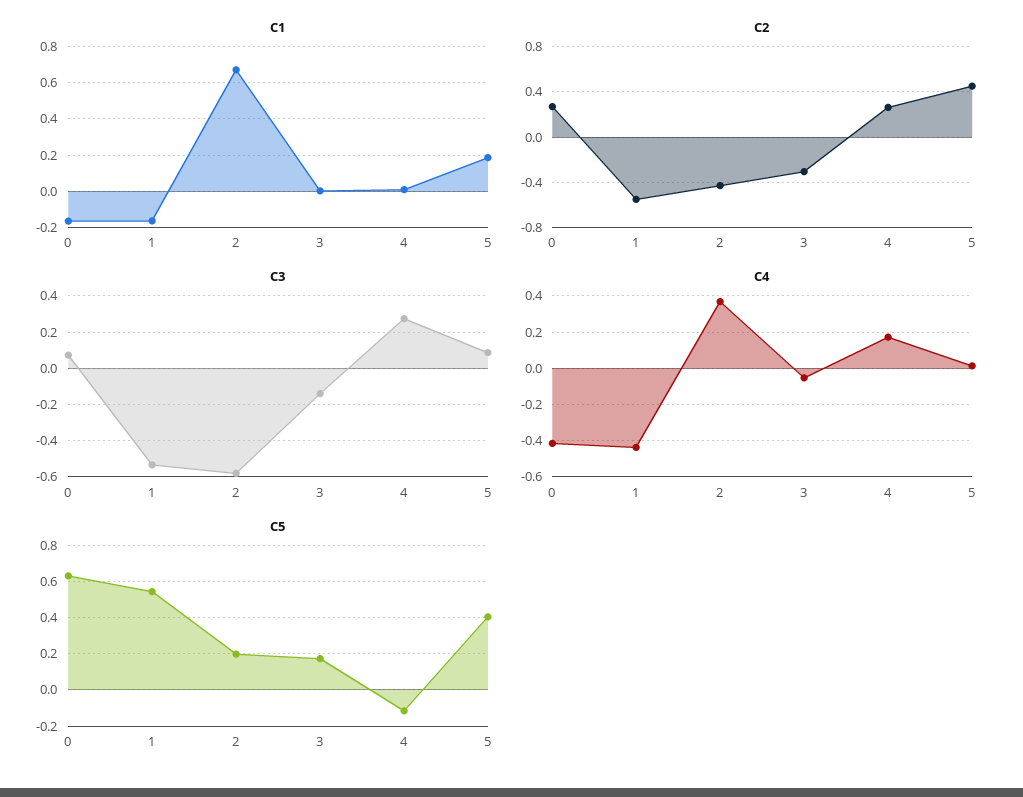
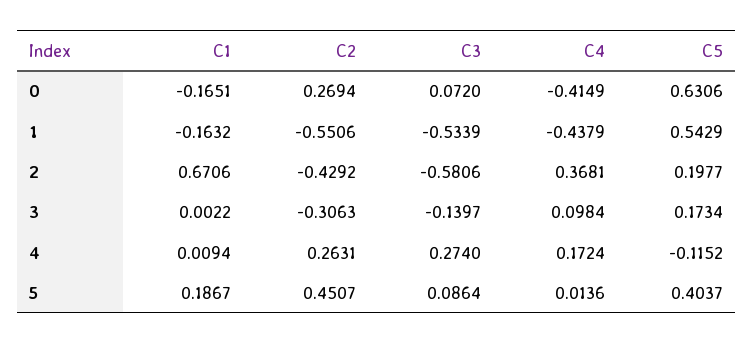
  {
    "C1": {
      "0": -0.1651,
      "1": -0.1632,
      "2": 0.6706,
      "3": 0.0022,
      "4": 0.0094,
      "5": 0.1867
    },
    "C2": {
      "0": 0.2694,
      "1": -0.5506,
      "2": -0.4292,
      "3": -0.3063,
      "4": 0.2631,
      "5": 0.4507
    },
    "C3": {
      "0": 0.072,
      "1": -0.5339,
      "2": -0.5806,
      "3": -0.1397,
      "4": 0.274,
      "5": 0.0864
    },
    "C4": {
      "0": -0.4149,
      "1": -0.4379,
      "2": 0.3681,
-     "3": -0.05,
+     "3": 0.0984,
      "4": 0.1724,
      "5": 0.0136
    },
    "C5": {
      "0": 0.6306,
      "1": 0.5429,
      "2": 0.1977,
      "3": 0.1734,
      "4": -0.1152,
      "5": 0.4037
    }
  }

